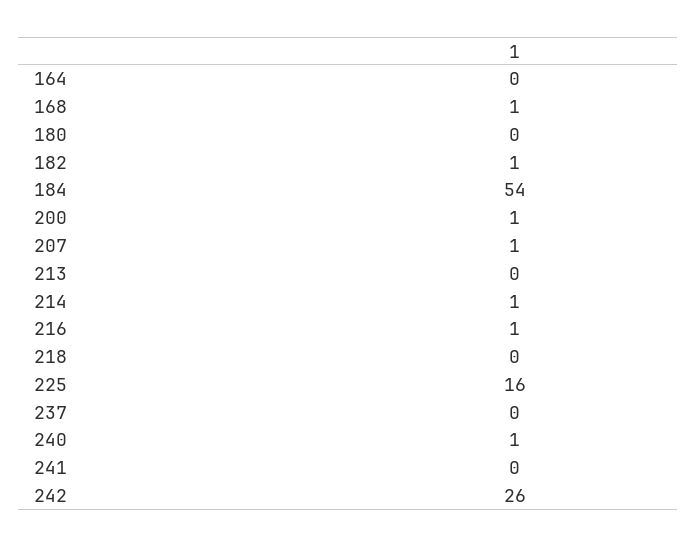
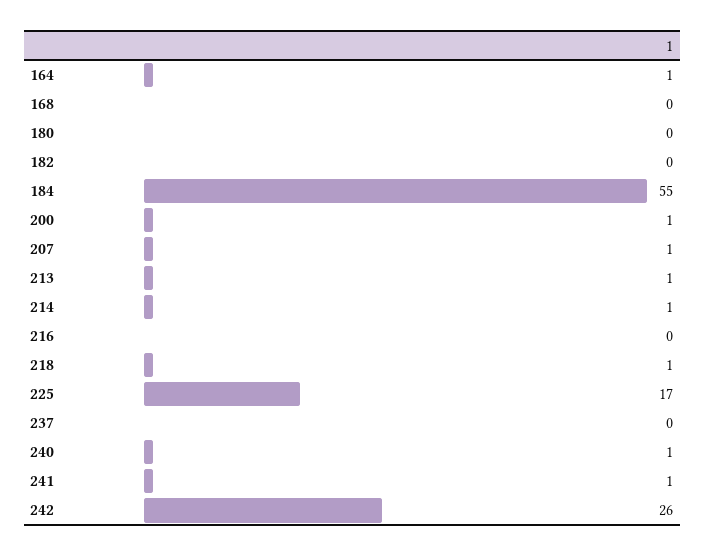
  {
-   "164": 0,
+   "164": 1,
-   "168": 1,
+   "168": 0,
    "180": 0,
-   "182": 1,
+   "182": 0,
-   "184": 54,
+   "184": 55,
    "200": 1,
    "207": 1,
-   "213": 0,
+   "213": 1,
    "214": 1,
-   "216": 1,
+   "216": 0,
-   "218": 0,
+   "218": 1,
-   "225": 16,
+   "225": 17,
    "237": 0,
    "240": 1,
-   "241": 0,
+   "241": 1,
    "242": 26
  }

